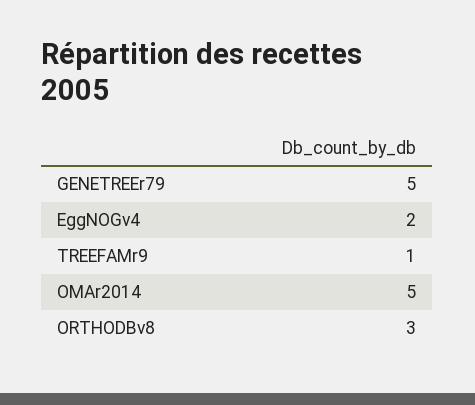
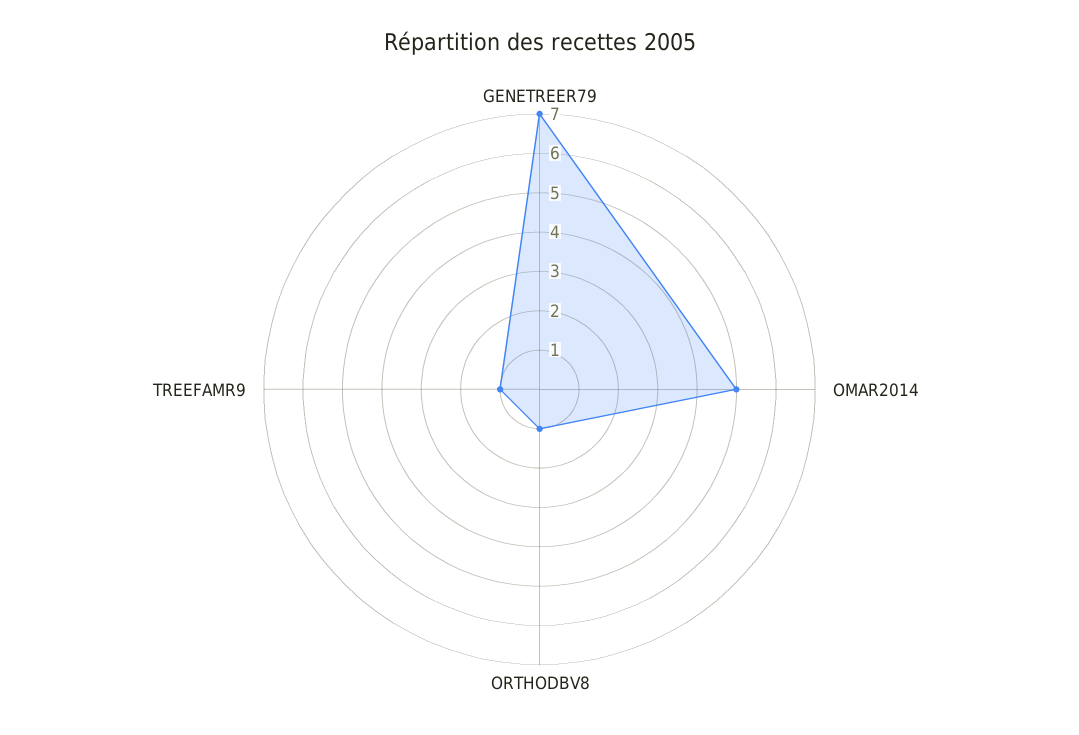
  {
-   "GENETREEr79": 5,
+   "GENETREEr79": 7,
-   "EggNOGv4": 2,
    "TREEFAMr9": 1,
    "OMAr2014": 5,
-   "ORTHODBv8": 3
+   "ORTHODBv8": 1
  }

